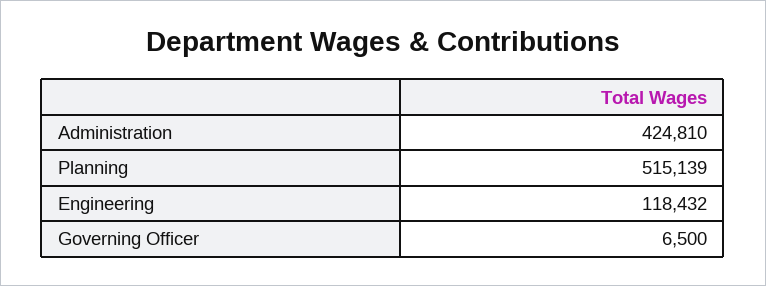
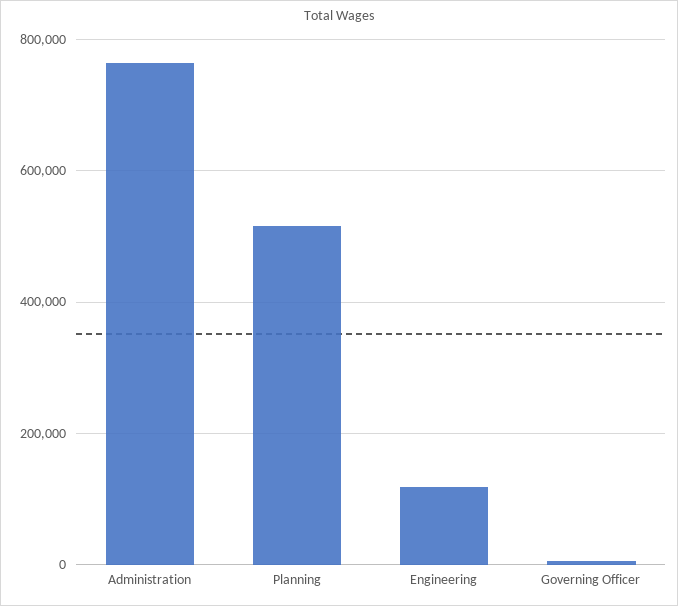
  {
-   "Administration": 424810,
+   "Administration": 760000,
    "Planning": 515139,
    "Engineering": 118432,
    "Governing Officer": 6500
  }

